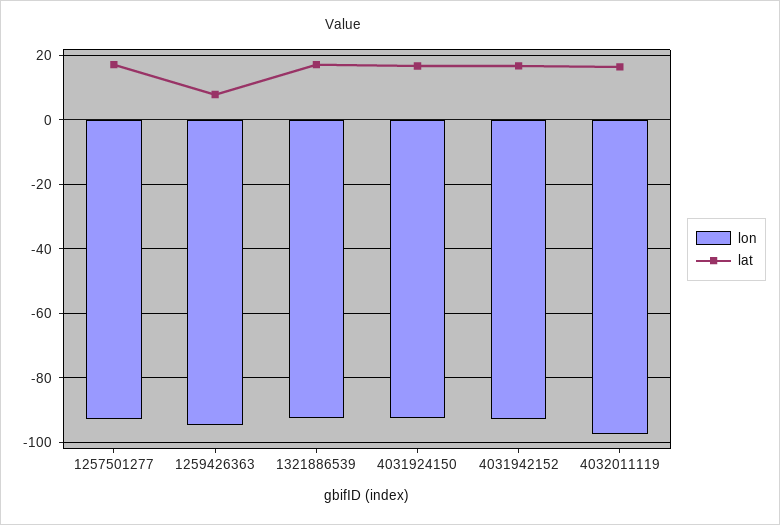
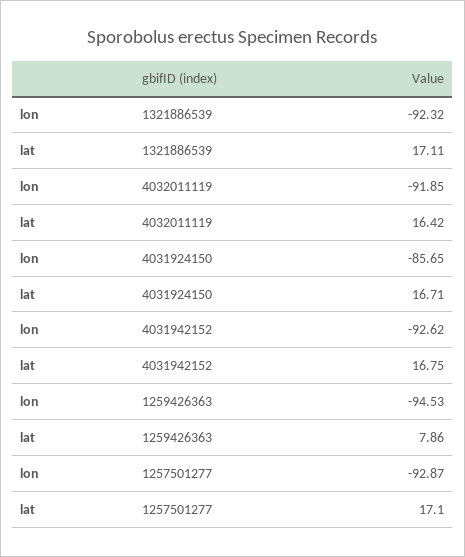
  {
    "lon": {
      "1257501277": -92.87,
      "1259426363": -94.53,
      "1321886539": -92.32,
-     "4031924150": -92,
+     "4031924150": -85.65,
      "4031942152": -92.62,
-     "4032011119": -98
+     "4032011119": -91.85
    },
    "lat": {
      "1257501277": 17.1,
      "1259426363": 7.86,
      "1321886539": 17.11,
      "4031924150": 16.71,
      "4031942152": 16.75,
      "4032011119": 16.42
    }
  }

